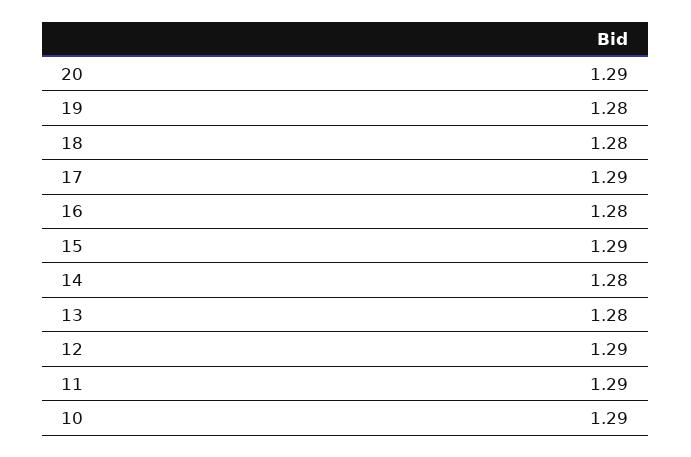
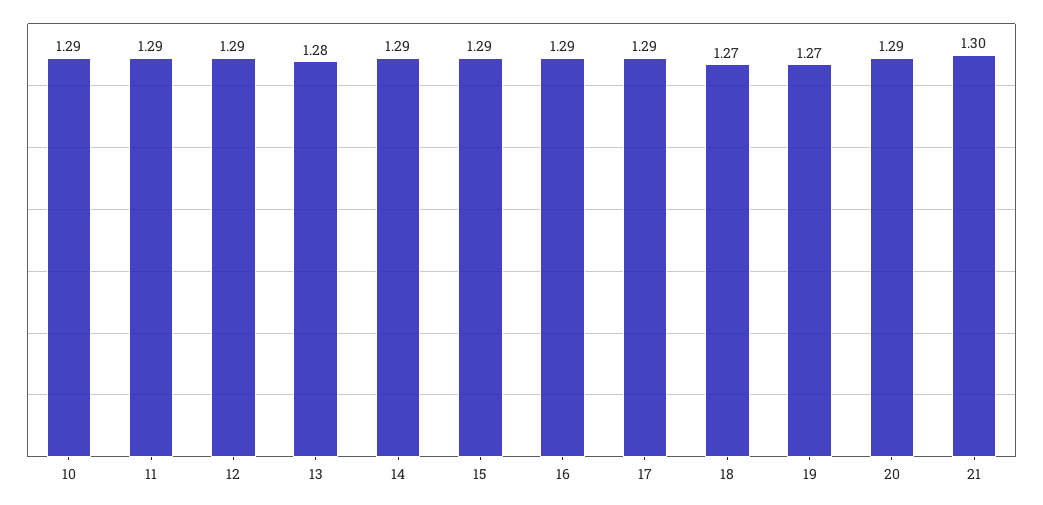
  {
    "20": 1.29,
-   "19": 1.28,
+   "19": 1.27,
-   "18": 1.28,
+   "18": 1.27,
    "17": 1.29,
-   "16": 1.28,
+   "16": 1.29,
    "15": 1.29,
-   "14": 1.28,
+   "14": 1.29,
    "13": 1.28,
    "12": 1.29,
    "11": 1.29,
-   "10": 1.29
+   "10": 1.29,
+   "21": 1.3
  }

